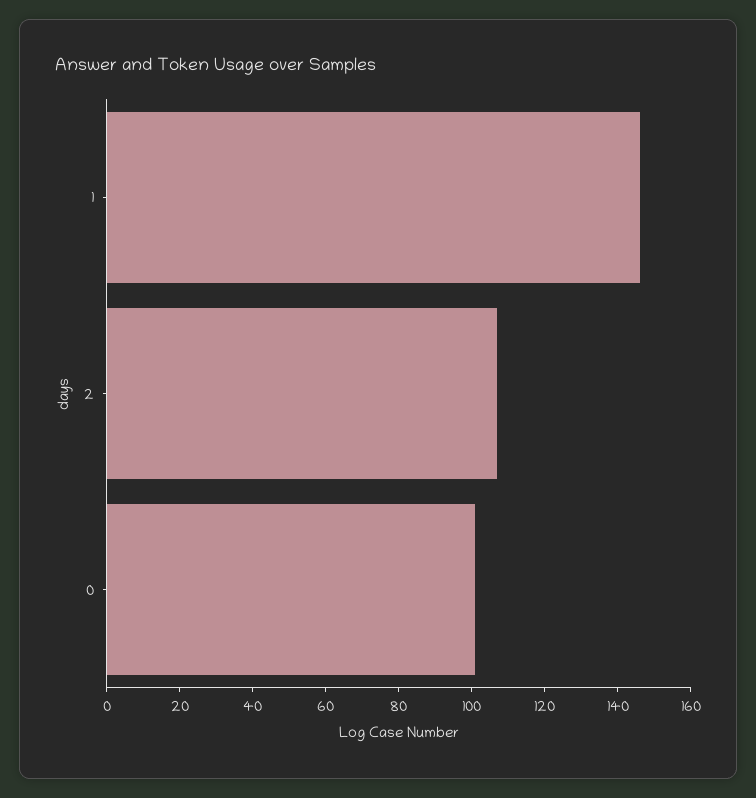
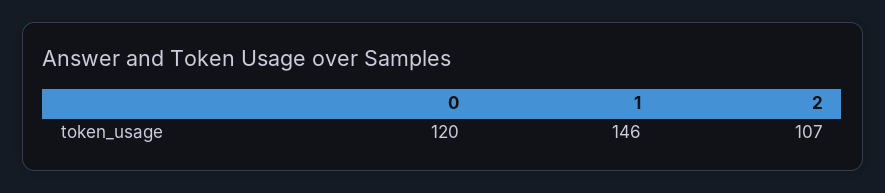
  {
    "1": 146,
    "2": 107,
-   "0": 100
+   "0": 120
  }

